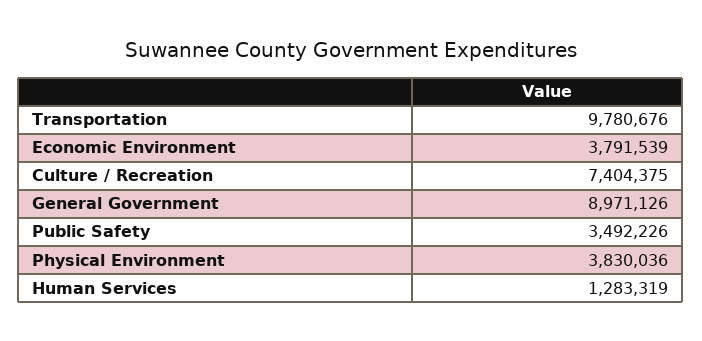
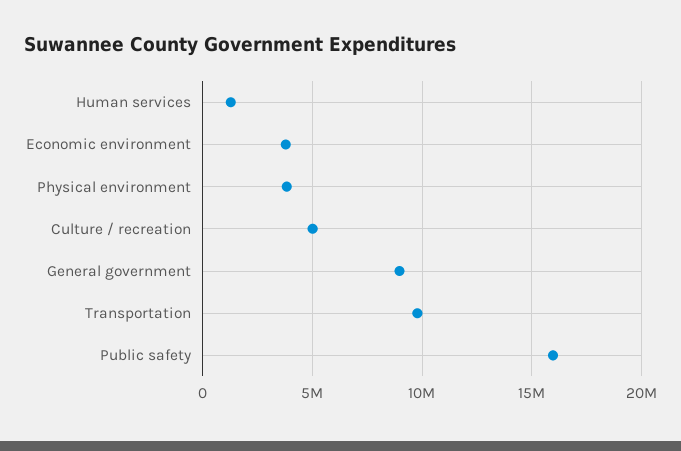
  {
    "Transportation": 9780676,
    "Economic Environment": 3791539,
-   "Culture / Recreation": 7404375,
+   "Culture / Recreation": 5000000,
    "General Government": 8971126,
-   "Public Safety": 3492226,
+   "Public Safety": 16000000,
    "Physical Environment": 3830036,
    "Human Services": 1283319
  }

